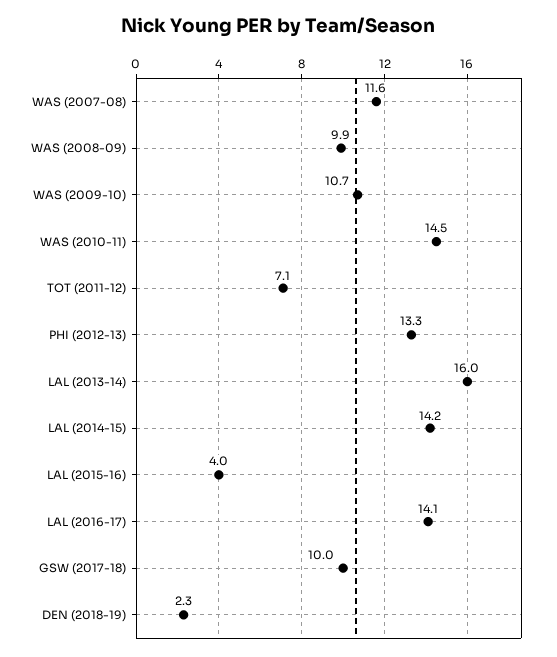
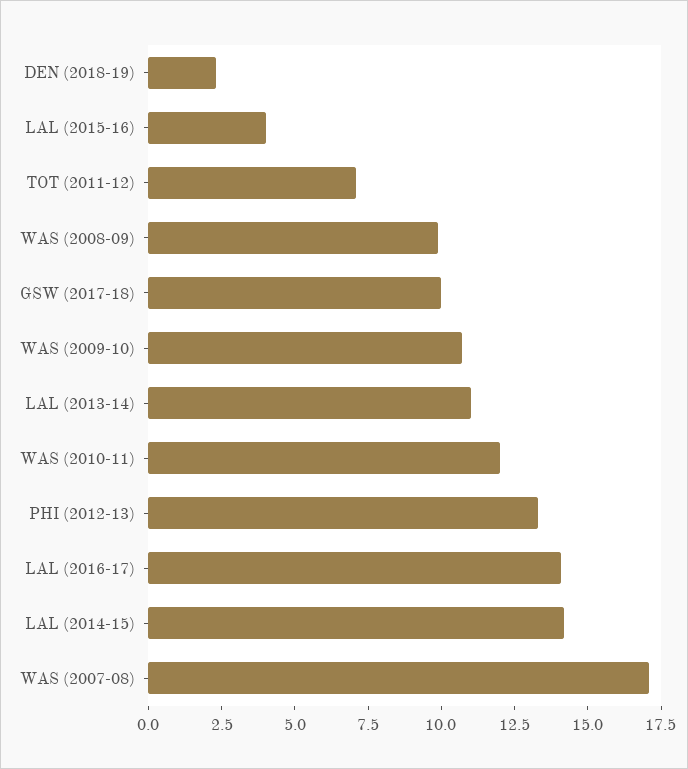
  {
-   "WAS (2007-08)": 11.6,
+   "WAS (2007-08)": 17,
    "WAS (2008-09)": 9.9,
    "WAS (2009-10)": 10.7,
-   "WAS (2010-11)": 14.5,
+   "WAS (2010-11)": 12,
    "TOT (2011-12)": 7.1,
    "PHI (2012-13)": 13.3,
-   "LAL (2013-14)": 16,
+   "LAL (2013-14)": 11,
    "LAL (2014-15)": 14.2,
    "LAL (2015-16)": 4,
    "LAL (2016-17)": 14.1,
    "GSW (2017-18)": 10,
    "DEN (2018-19)": 2.3
  }

